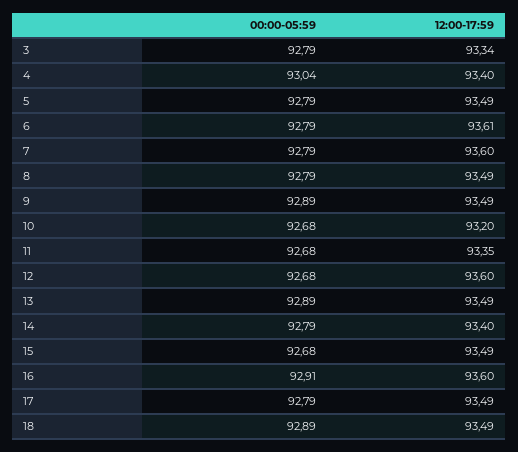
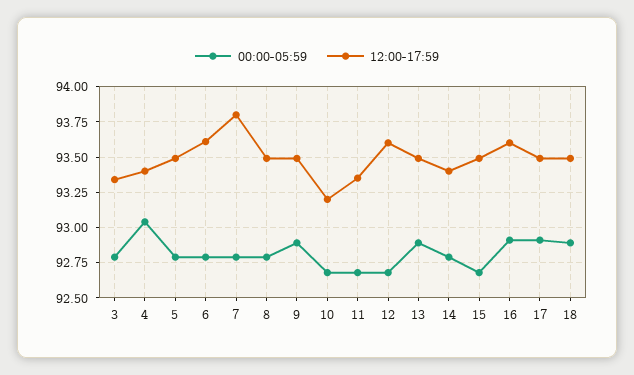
  {
    "00:00-05:59": {
      "3": 92.79,
      "4": 93.04,
      "5": 92.79,
      "6": 92.79,
      "7": 92.79,
      "8": 92.79,
      "9": 92.89,
      "10": 92.68,
      "11": 92.68,
      "12": 92.68,
      "13": 92.89,
      "14": 92.79,
      "15": 92.68,
      "16": 92.91,
-     "17": 92.79,
+     "17": 92.9,
      "18": 92.89
    },
    "12:00-17:59": {
      "3": 93.34,
      "4": 93.4,
      "5": 93.49,
      "6": 93.61,
-     "7": 93.6,
+     "7": 93.8,
      "8": 93.49,
      "9": 93.49,
      "10": 93.2,
      "11": 93.35,
      "12": 93.6,
      "13": 93.49,
      "14": 93.4,
      "15": 93.49,
      "16": 93.6,
      "17": 93.49,
      "18": 93.49
    }
  }

